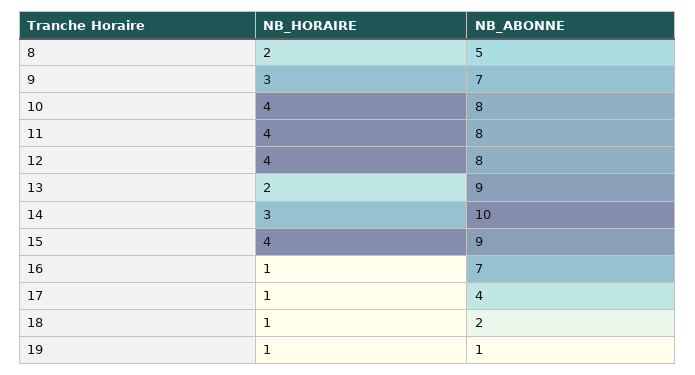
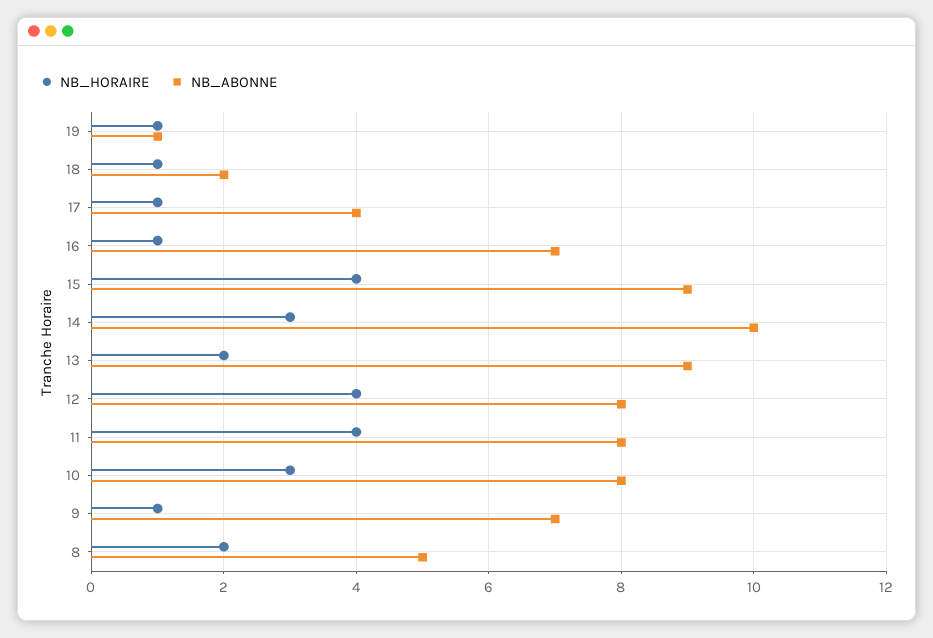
  {
    "NB_HORAIRE": {
      "8": 2,
-     "9": 3,
+     "9": 1,
-     "10": 4,
+     "10": 3,
      "11": 4,
      "12": 4,
      "13": 2,
      "14": 3,
      "15": 4,
      "16": 1,
      "17": 1,
      "18": 1,
      "19": 1
    },
    "NB_ABONNE": {
      "8": 5,
      "9": 7,
      "10": 8,
      "11": 8,
      "12": 8,
      "13": 9,
      "14": 10,
      "15": 9,
      "16": 7,
      "17": 4,
      "18": 2,
      "19": 1
    }
  }

